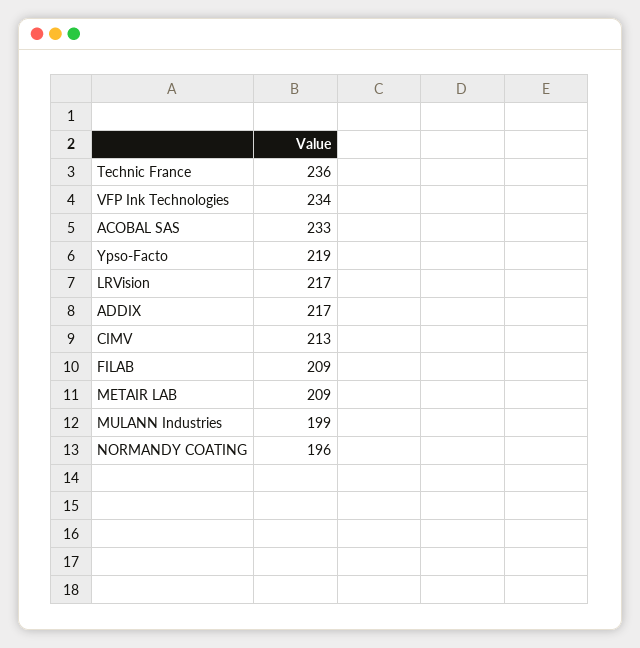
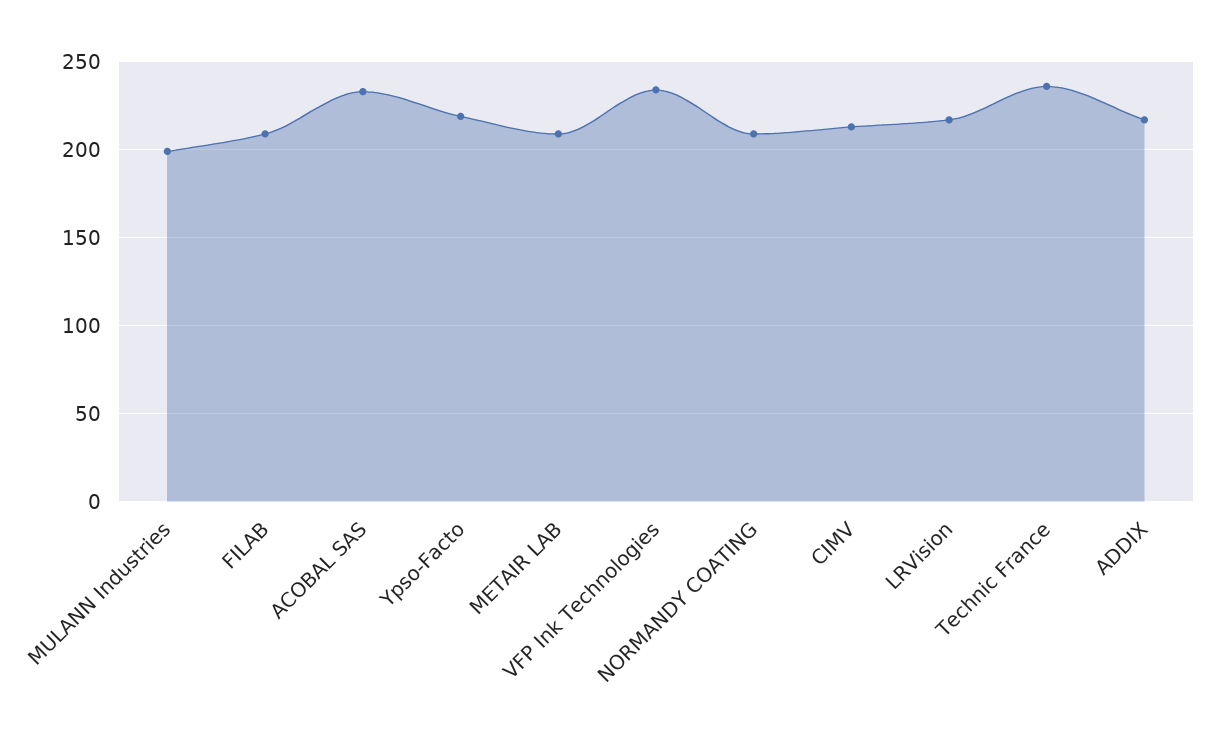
  {
    "Technic France": 236,
    "VFP Ink Technologies": 234,
    "ACOBAL SAS": 233,
    "Ypso-Facto": 219,
    "LRVision": 217,
    "ADDIX": 217,
    "CIMV": 213,
    "FILAB": 209,
    "METAIR LAB": 209,
    "MULANN Industries": 199,
-   "NORMANDY COATING": 196
+   "NORMANDY COATING": 210
  }

